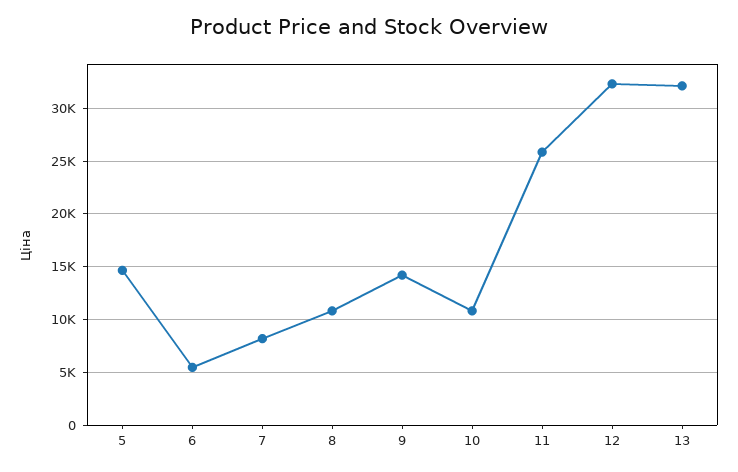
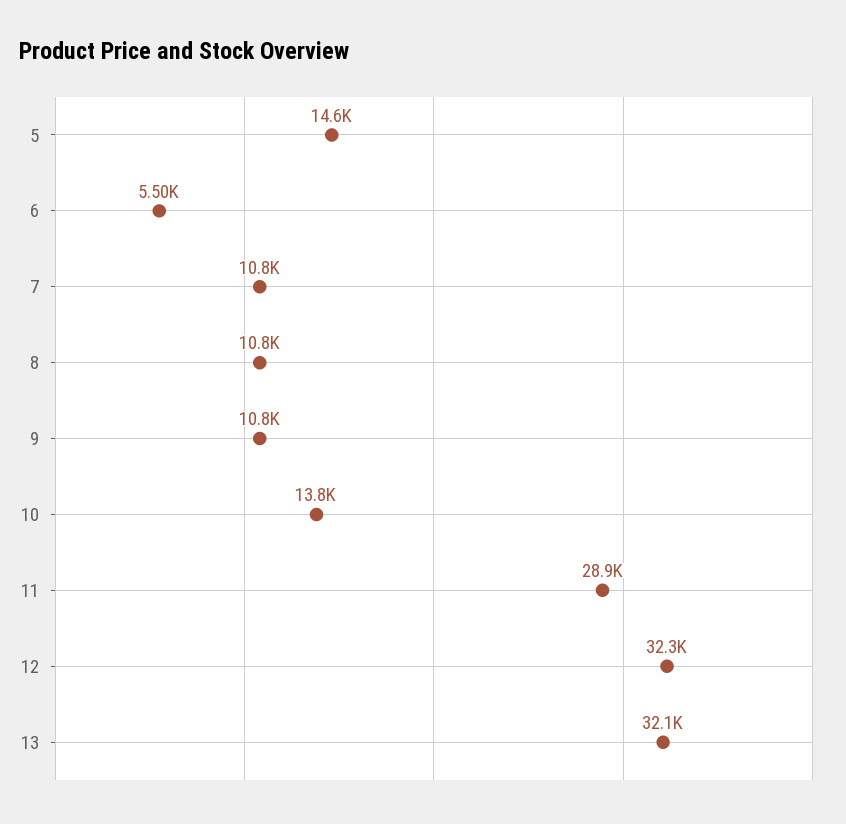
  {
    "5": 14600,
    "6": 5500,
-   "7": 8000,
+   "7": 10800,
    "8": 10800,
-   "9": 14000,
+   "9": 10800,
-   "10": 11000,
+   "10": 13800,
-   "11": 26000,
+   "11": 28900,
    "12": 32300,
    "13": 32100
  }

